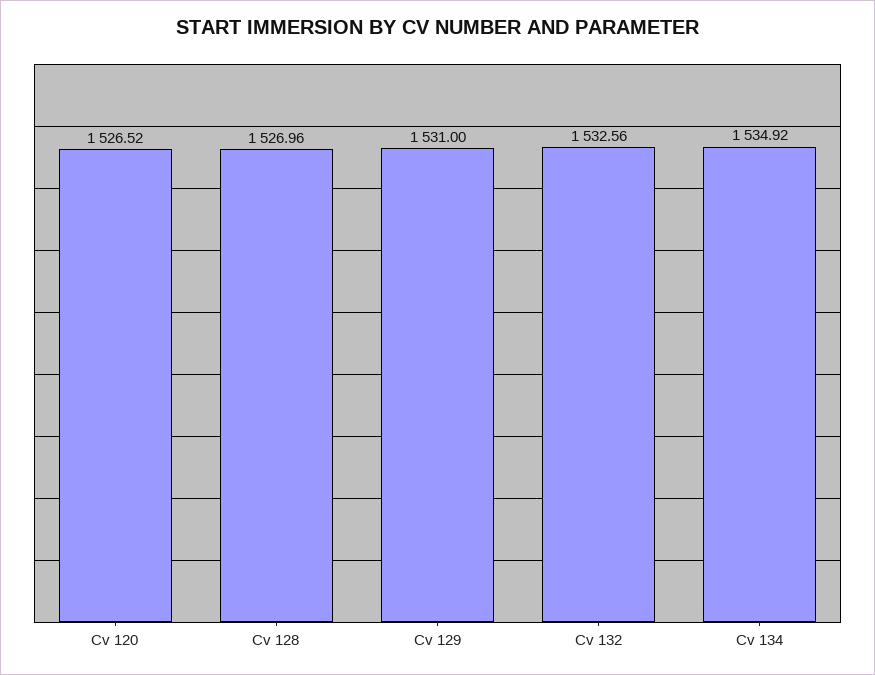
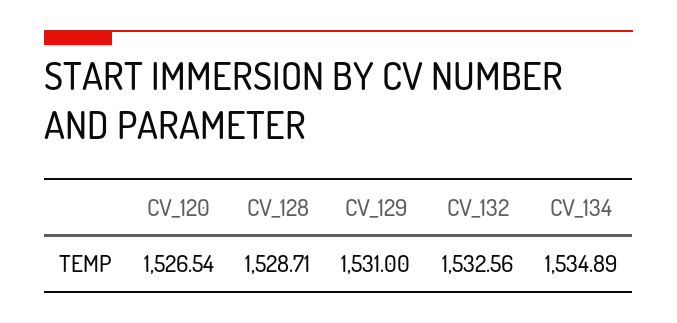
  {
-   "Cv 120": 1526.52,
+   "Cv 120": 1526.54,
-   "Cv 128": 1526.96,
+   "Cv 128": 1528.71,
    "Cv 129": 1531,
    "Cv 132": 1532.56,
-   "Cv 134": 1534.92
+   "Cv 134": 1534.89
  }

